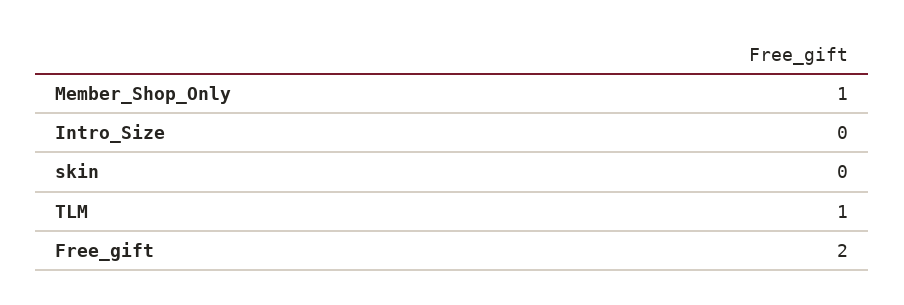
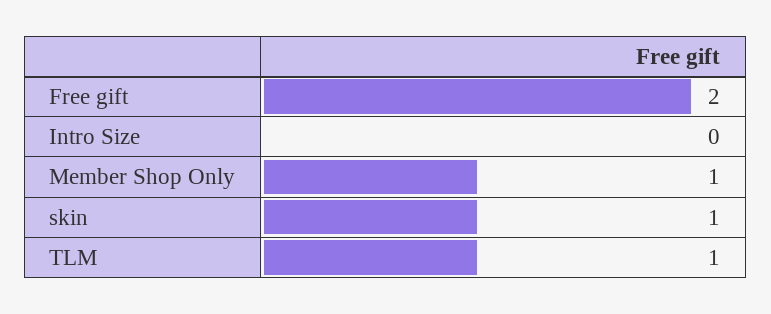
  {
    "Member_Shop_Only": 1,
    "Intro_Size": 0,
-   "skin": 0,
+   "skin": 1,
    "TLM": 1,
    "Free_gift": 2
  }

